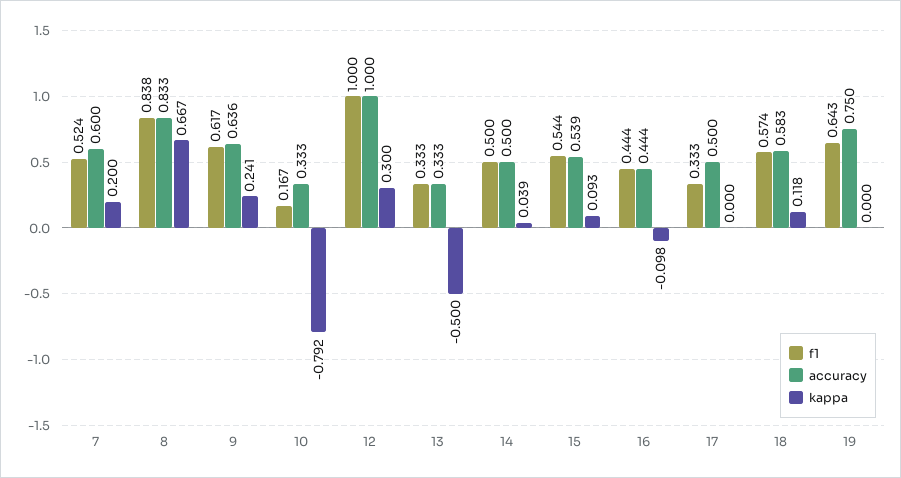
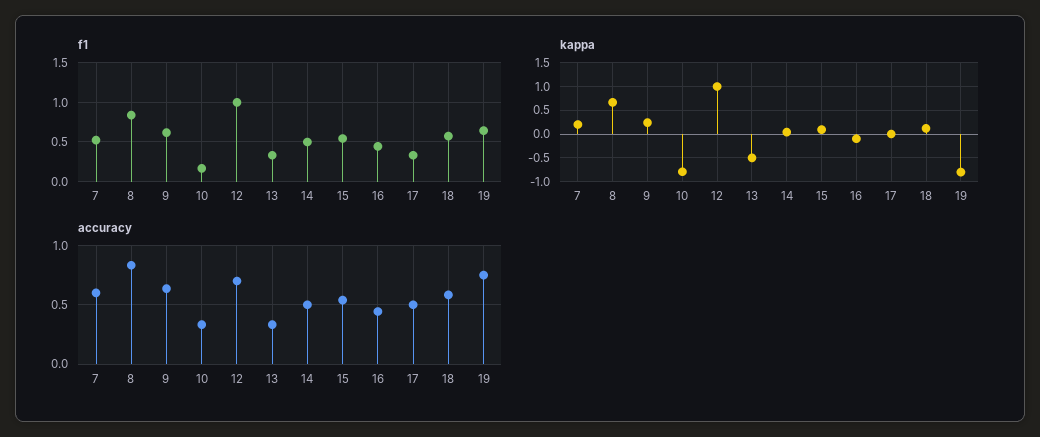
  {
    "f1": {
      "7": 0.524,
      "8": 0.838,
      "9": 0.617,
      "10": 0.167,
      "12": 1,
      "13": 0.333,
      "14": 0.5,
      "15": 0.544,
      "16": 0.444,
      "17": 0.333,
      "18": 0.574,
      "19": 0.643
    },
    "accuracy": {
      "7": 0.6,
      "8": 0.833,
      "9": 0.636,
      "10": 0.333,
-     "12": 1,
+     "12": 0.7,
      "13": 0.333,
      "14": 0.5,
      "15": 0.539,
      "16": 0.444,
      "17": 0.5,
      "18": 0.583,
      "19": 0.75
    },
    "kappa": {
      "7": 0.2,
      "8": 0.667,
      "9": 0.241,
      "10": -0.792,
-     "12": 0.3,
+     "12": 1,
      "13": -0.5,
      "14": 0.039,
      "15": 0.093,
      "16": -0.098,
      "17": 0,
      "18": 0.118,
-     "19": 0
+     "19": -0.75
    }
  }

